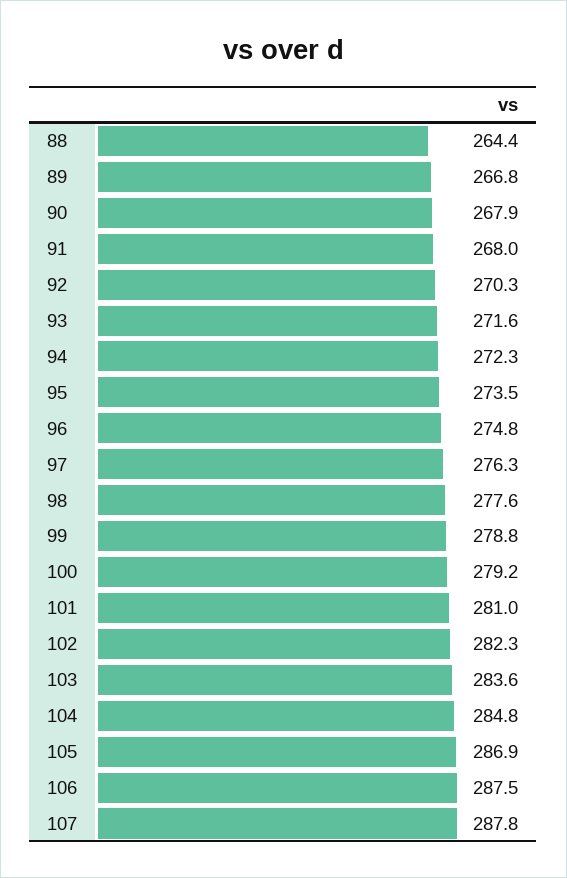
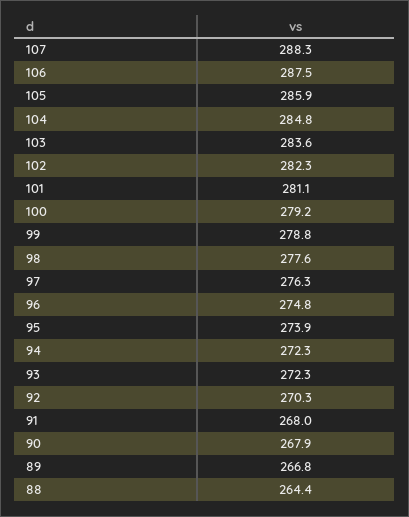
  {
    "88": 264.4,
    "89": 266.8,
    "90": 267.9,
    "91": 268,
    "92": 270.3,
-   "93": 271.6,
+   "93": 272.3,
    "94": 272.3,
-   "95": 273.5,
+   "95": 273.9,
    "96": 274.8,
    "97": 276.3,
    "98": 277.6,
    "99": 278.8,
    "100": 279.2,
-   "101": 281,
+   "101": 281.1,
    "102": 282.3,
    "103": 283.6,
    "104": 284.8,
-   "105": 286.9,
+   "105": 285.9,
    "106": 287.5,
-   "107": 287.8
+   "107": 288.3
  }

